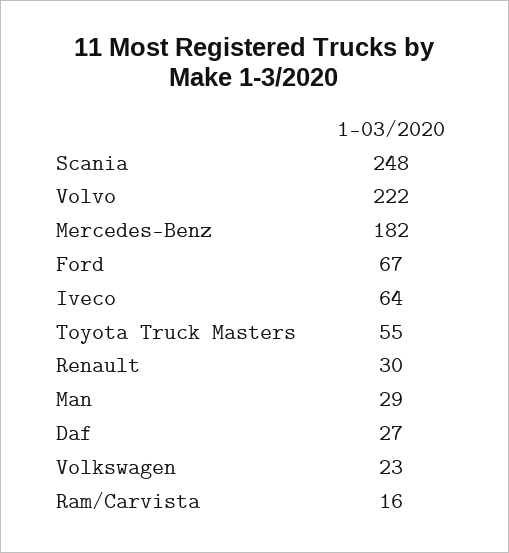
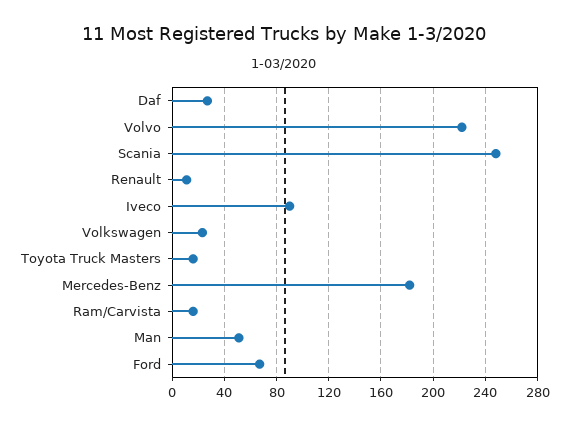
  {
    "Scania": 248,
    "Volvo": 222,
    "Mercedes-Benz": 182,
    "Ford": 67,
-   "Iveco": 64,
+   "Iveco": 90,
-   "Toyota Truck Masters": 55,
+   "Toyota Truck Masters": 15,
-   "Renault": 30,
+   "Renault": 10,
-   "Man": 29,
+   "Man": 50,
    "Daf": 27,
    "Volkswagen": 23,
    "Ram/Carvista": 16
  }

